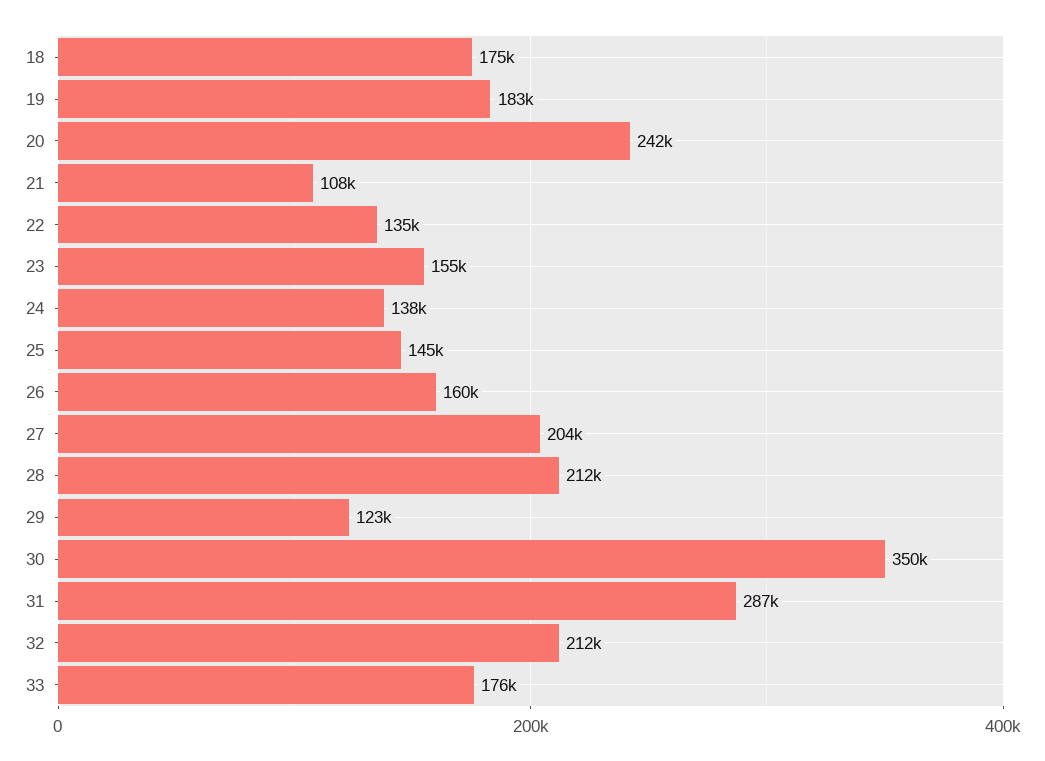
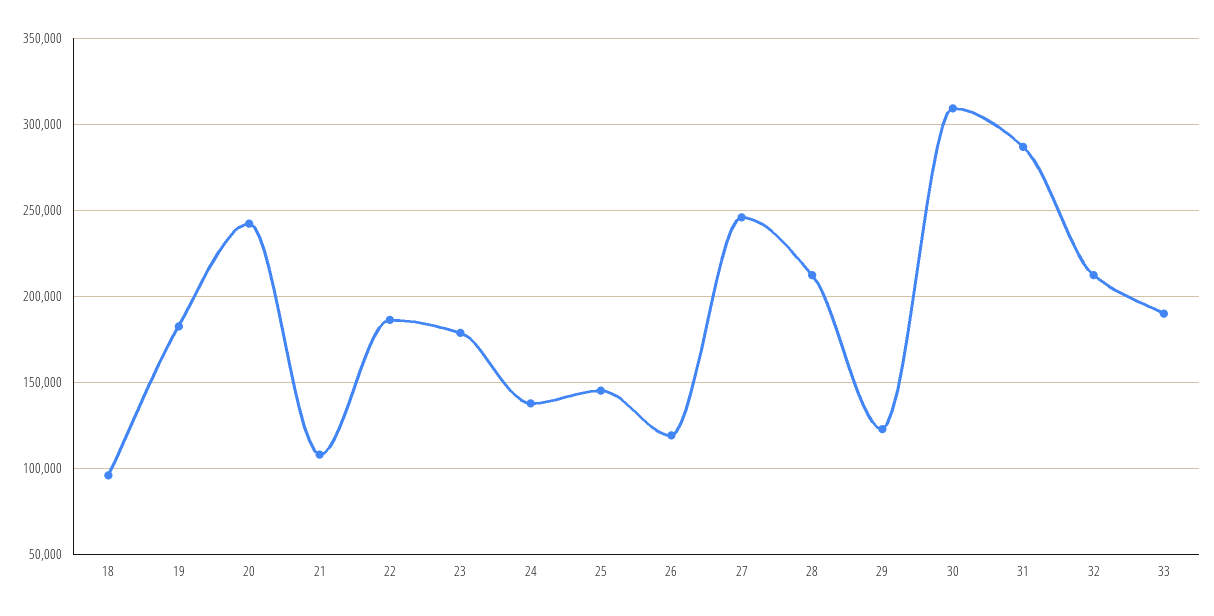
  {
-   "18": 175000,
+   "18": 95000,
    "19": 183000,
    "20": 242000,
    "21": 108000,
-   "22": 135000,
+   "22": 185000,
-   "23": 155000,
+   "23": 180000,
    "24": 138000,
    "25": 145000,
-   "26": 160000,
+   "26": 120000,
-   "27": 204000,
+   "27": 245000,
    "28": 212000,
    "29": 123000,
-   "30": 350000,
+   "30": 310000,
    "31": 287000,
    "32": 212000,
-   "33": 176000
+   "33": 190000
  }

